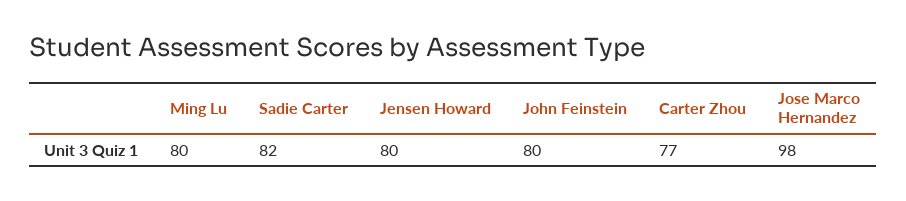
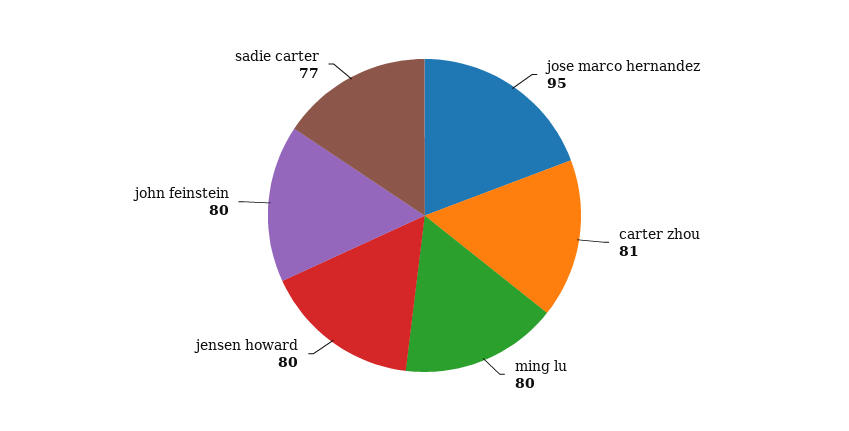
  {
    "Ming Lu": 80,
-   "Sadie Carter": 82,
+   "Sadie Carter": 77,
    "Jensen Howard": 80,
    "John Feinstein": 80,
-   "Carter Zhou": 77,
+   "Carter Zhou": 81,
-   "Jose Marco Hernandez": 98
+   "Jose Marco Hernandez": 95
  }

